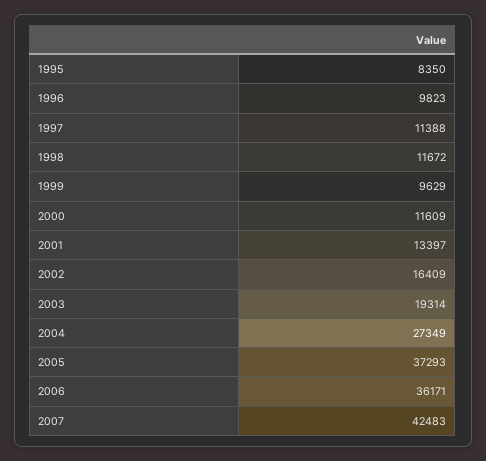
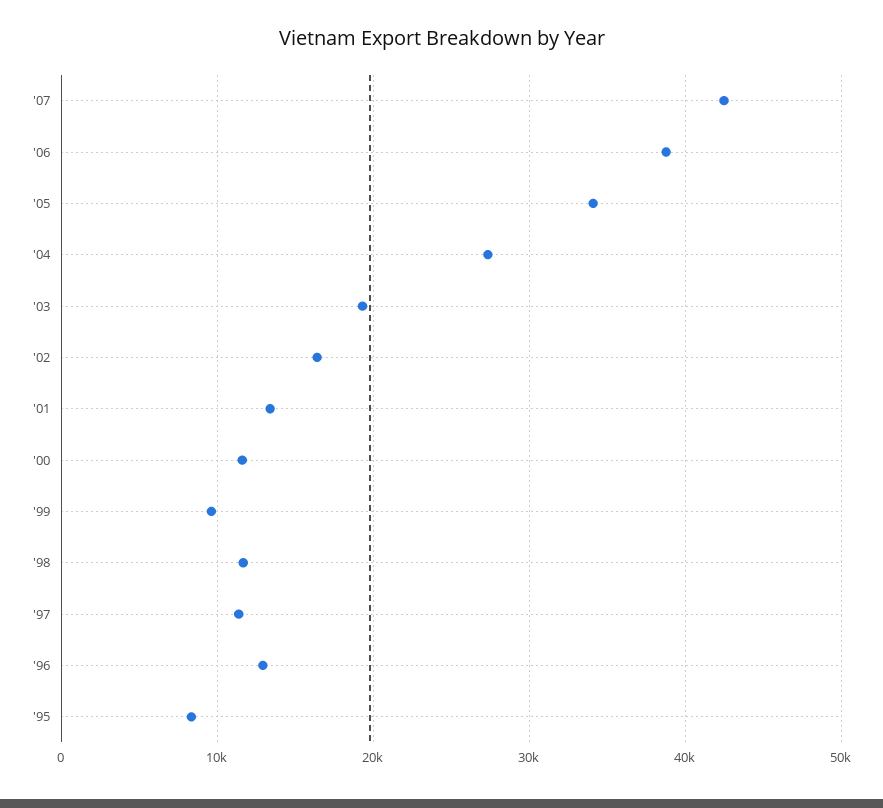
  {
    "1995": 8350,
-   "1996": 9823,
+   "1996": 13000,
    "1997": 11388,
    "1998": 11672,
    "1999": 9629,
    "2000": 11609,
    "2001": 13397,
    "2002": 16409,
    "2003": 19314,
    "2004": 27349,
-   "2005": 37293,
+   "2005": 34000,
-   "2006": 36171,
+   "2006": 39000,
    "2007": 42483
  }

